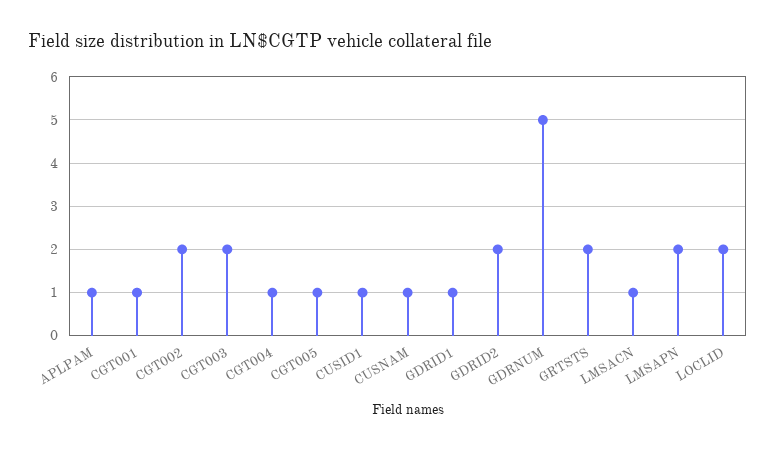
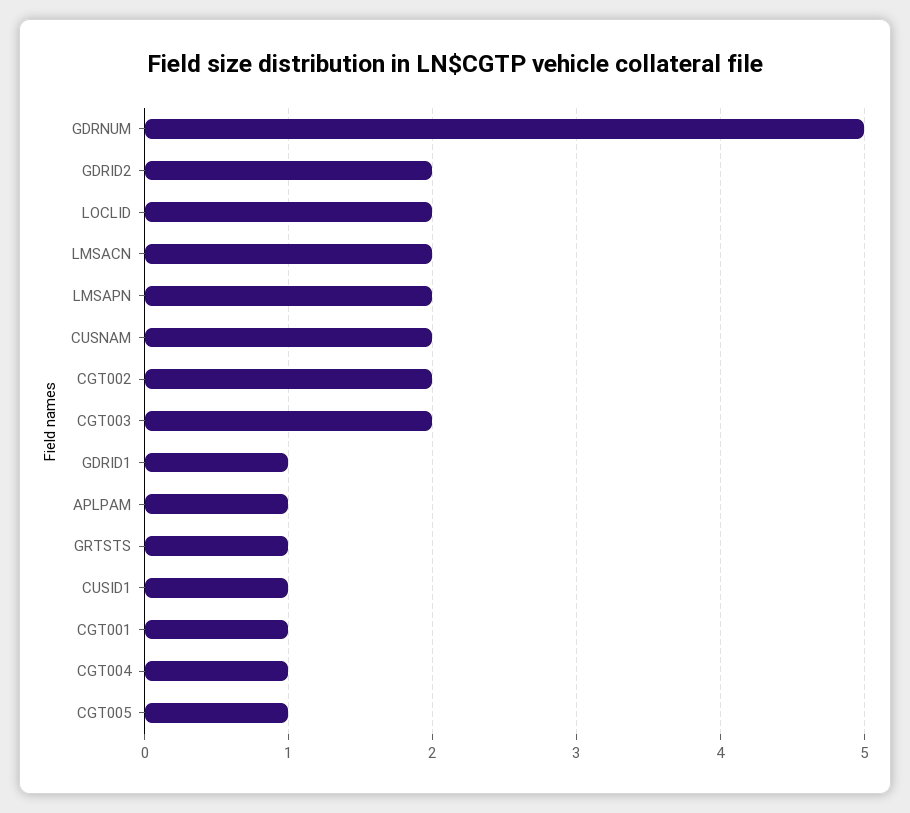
  {
    "APLPAM": 1,
    "CGT001": 1,
    "CGT002": 2,
    "CGT003": 2,
    "CGT004": 1,
    "CGT005": 1,
    "CUSID1": 1,
-   "CUSNAM": 1,
+   "CUSNAM": 2,
    "GDRID1": 1,
    "GDRID2": 2,
    "GDRNUM": 5,
-   "GRTSTS": 2,
+   "GRTSTS": 1,
-   "LMSACN": 1,
+   "LMSACN": 2,
    "LMSAPN": 2,
    "LOCLID": 2
  }

